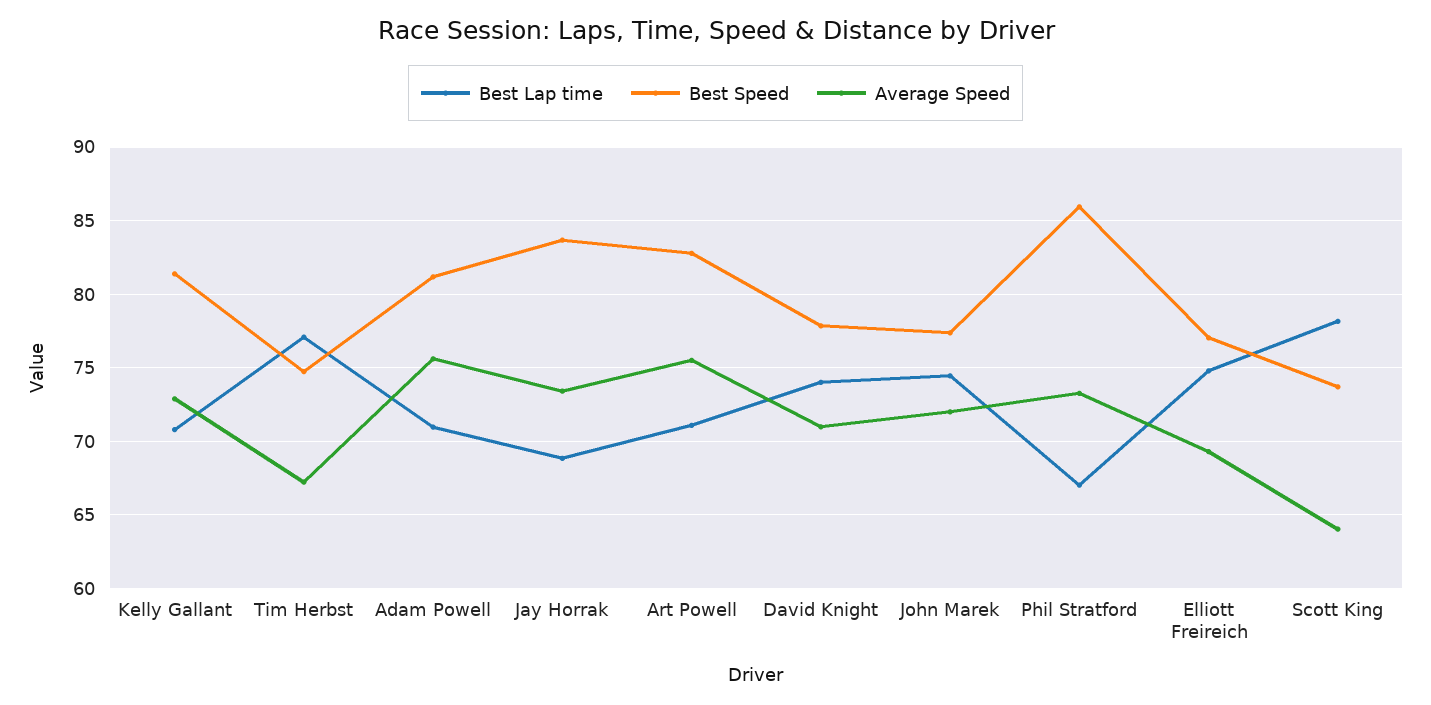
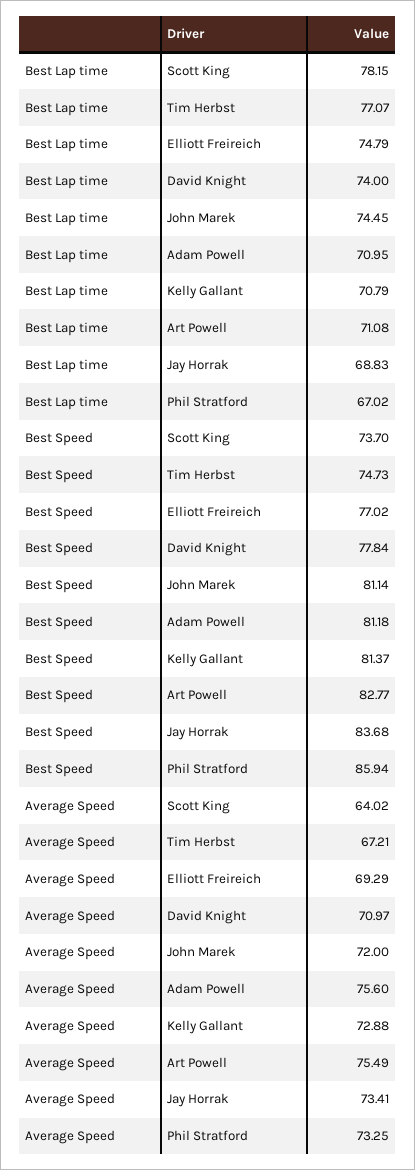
  {
    "Best Lap time": {
      "Kelly Gallant": 70.79,
      "Tim Herbst": 77.07,
      "Adam Powell": 70.95,
      "Jay Horrak": 68.83,
      "Art Powell": 71.08,
      "David Knight": 74,
      "John Marek": 74.45,
      "Phil Stratford": 67.02,
      "Elliott Freireich": 74.79,
      "Scott King": 78.15
    },
    "Best Speed": {
      "Kelly Gallant": 81.37,
      "Tim Herbst": 74.73,
      "Adam Powell": 81.18,
      "Jay Horrak": 83.68,
      "Art Powell": 82.77,
      "David Knight": 77.84,
-     "John Marek": 77.5,
+     "John Marek": 81.14,
      "Phil Stratford": 85.94,
      "Elliott Freireich": 77.02,
      "Scott King": 73.7
    },
    "Average Speed": {
      "Kelly Gallant": 72.88,
      "Tim Herbst": 67.21,
      "Adam Powell": 75.6,
      "Jay Horrak": 73.41,
      "Art Powell": 75.49,
      "David Knight": 70.97,
      "John Marek": 72,
      "Phil Stratford": 73.25,
      "Elliott Freireich": 69.29,
      "Scott King": 64.02
    }
  }

